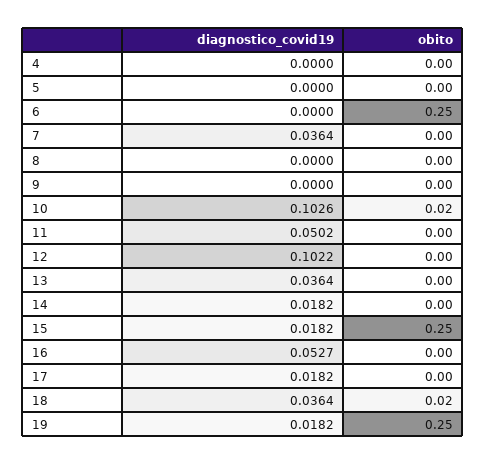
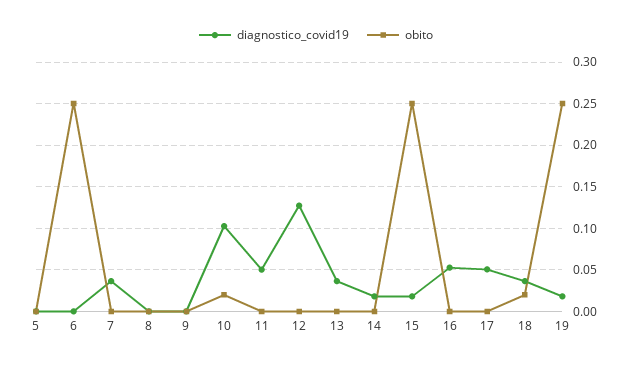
  {
    "diagnostico_covid19": {
-     "4": 0,
      "5": 0,
      "6": 0,
      "7": 0.0364,
      "8": 0,
      "9": 0,
      "10": 0.1026,
      "11": 0.0502,
-     "12": 0.1022,
+     "12": 0.13,
      "13": 0.0364,
      "14": 0.0182,
      "15": 0.0182,
      "16": 0.0527,
-     "17": 0.0182,
+     "17": 0.05,
      "18": 0.0364,
      "19": 0.0182
    },
    "obito": {
-     "4": 0,
      "5": 0,
      "6": 0.25,
      "7": 0,
      "8": 0,
      "9": 0,
      "10": 0.02,
      "11": 0,
      "12": 0,
      "13": 0,
      "14": 0,
      "15": 0.25,
      "16": 0,
      "17": 0,
      "18": 0.02,
      "19": 0.25
    }
  }

